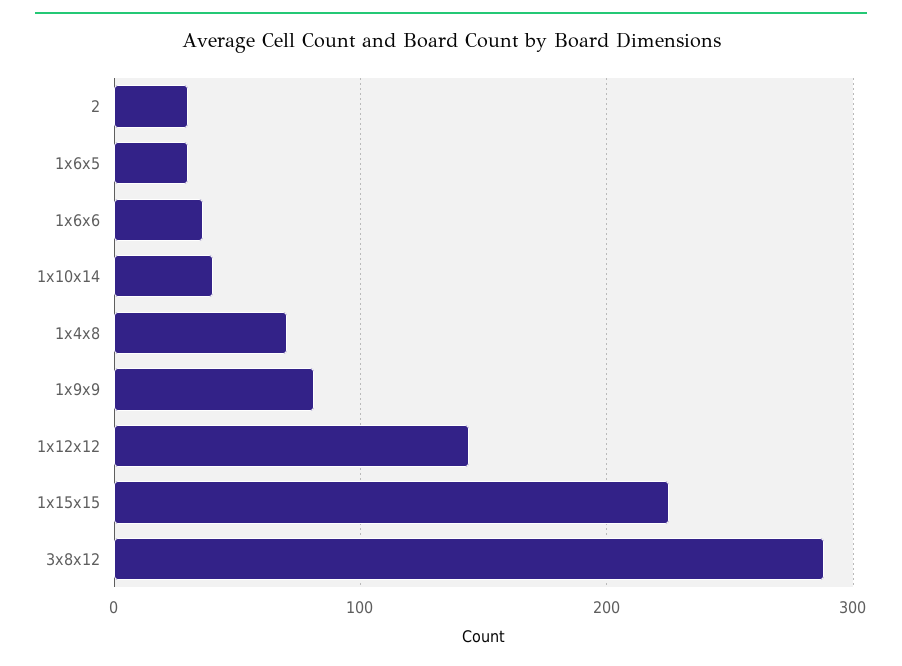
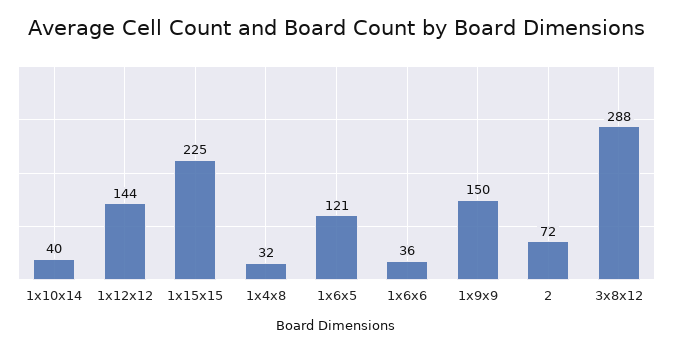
  {
-   "2": 30,
+   "2": 72,
-   "1x6x5": 30,
+   "1x6x5": 121,
    "1x6x6": 36,
    "1x10x14": 40,
-   "1x4x8": 70,
+   "1x4x8": 32,
-   "1x9x9": 80,
+   "1x9x9": 150,
    "1x12x12": 144,
    "1x15x15": 225,
    "3x8x12": 288
  }

